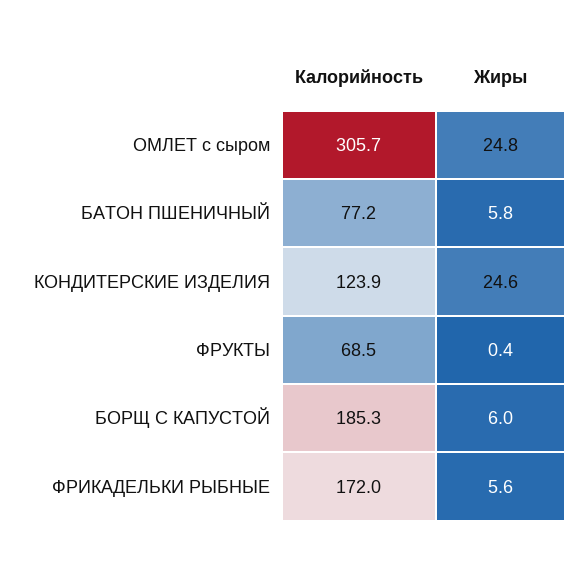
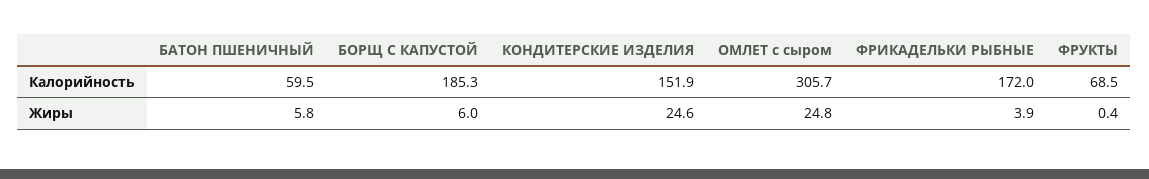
  {
    "Калорийность": {
      "ОМЛЕТ с сыром": 305.7,
-     "БАТОН ПШЕНИЧНЫЙ": 77.2,
+     "БАТОН ПШЕНИЧНЫЙ": 59.5,
-     "КОНДИТЕРСКИЕ ИЗДЕЛИЯ": 123.9,
+     "КОНДИТЕРСКИЕ ИЗДЕЛИЯ": 151.9,
      "ФРУКТЫ": 68.5,
      "БОРЩ С КАПУСТОЙ": 185.3,
      "ФРИКАДЕЛЬКИ РЫБНЫЕ": 172
    },
    "Жиры": {
      "ОМЛЕТ с сыром": 24.8,
      "БАТОН ПШЕНИЧНЫЙ": 5.8,
      "КОНДИТЕРСКИЕ ИЗДЕЛИЯ": 24.6,
      "ФРУКТЫ": 0.4,
      "БОРЩ С КАПУСТОЙ": 6,
-     "ФРИКАДЕЛЬКИ РЫБНЫЕ": 5.6
+     "ФРИКАДЕЛЬКИ РЫБНЫЕ": 3.9
    }
  }

